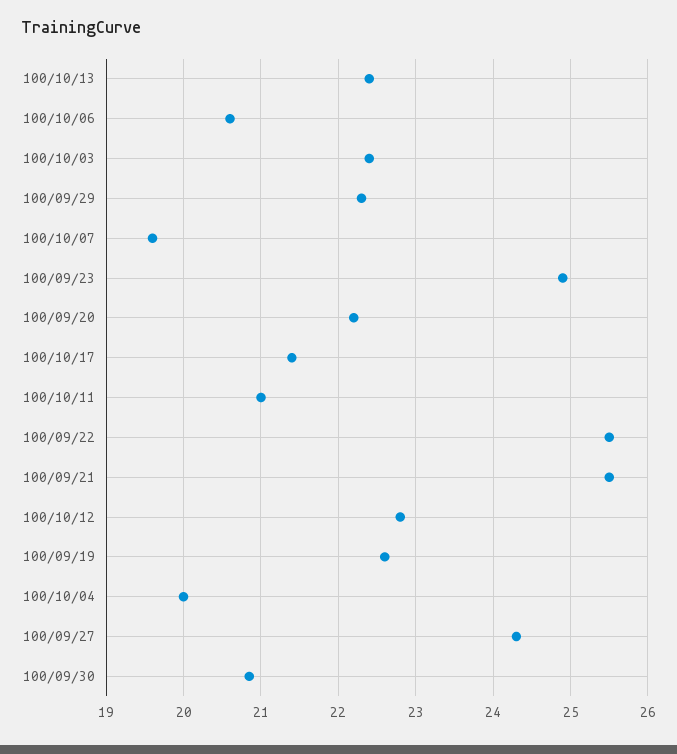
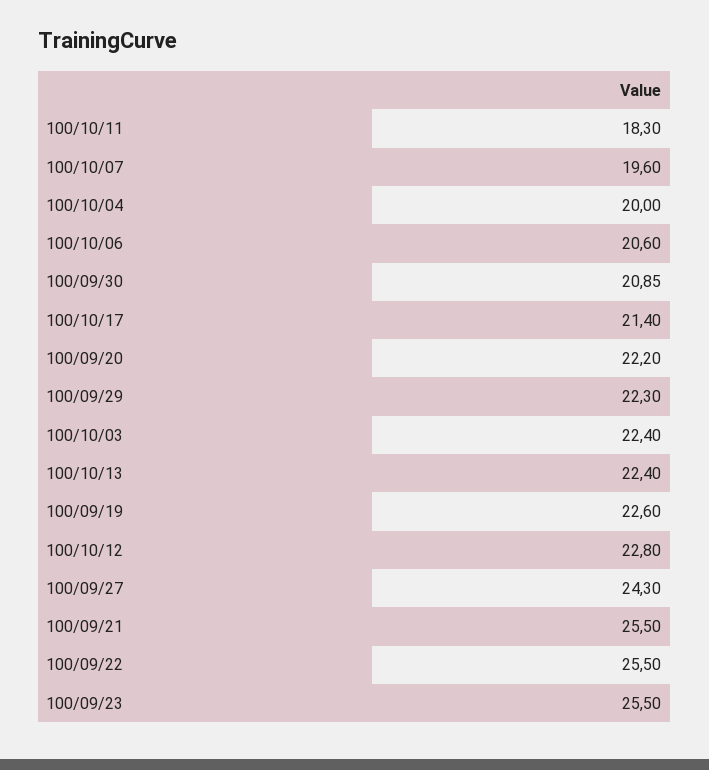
  {
    "100/10/13": 22.4,
    "100/10/06": 20.6,
    "100/10/03": 22.4,
    "100/09/29": 22.3,
    "100/10/07": 19.6,
-   "100/09/23": 24.9,
+   "100/09/23": 25.5,
    "100/09/20": 22.2,
    "100/10/17": 21.4,
-   "100/10/11": 21,
+   "100/10/11": 18.3,
    "100/09/22": 25.5,
    "100/09/21": 25.5,
    "100/10/12": 22.8,
    "100/09/19": 22.6,
    "100/10/04": 20,
    "100/09/27": 24.3,
    "100/09/30": 20.85
  }

